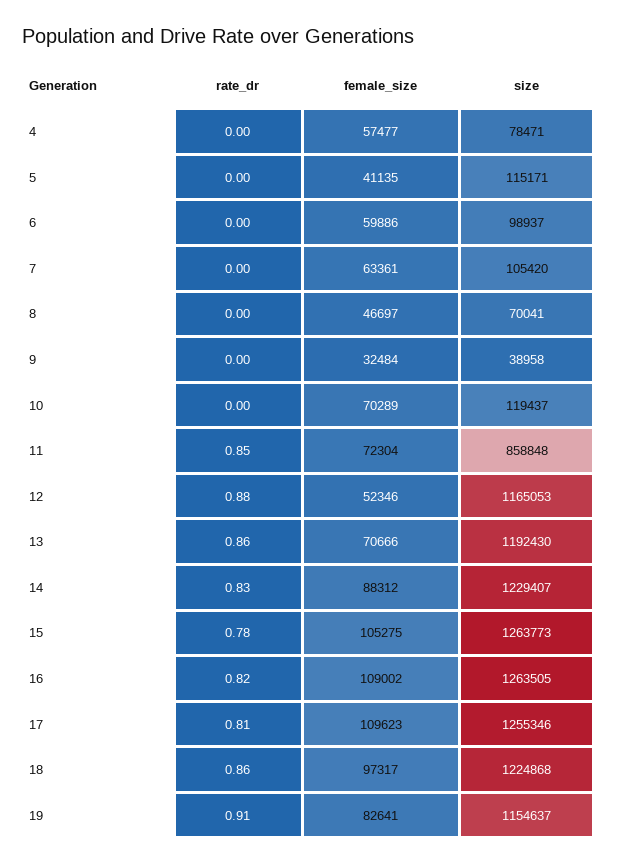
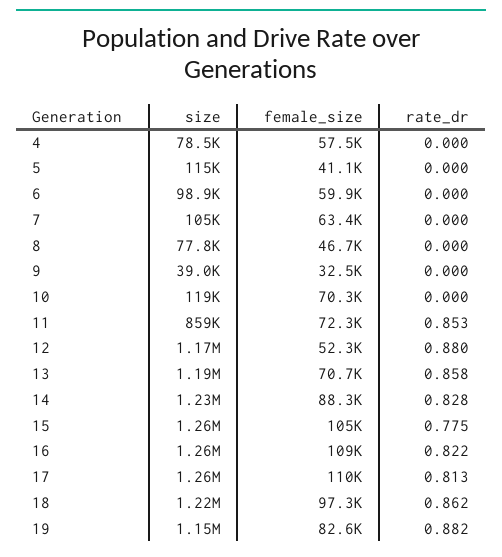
  {
    "rate_dr": {
      "4": 0,
      "5": 0,
      "6": 0,
      "7": 0,
      "8": 0,
      "9": 0,
      "10": 0,
      "11": 0.853,
      "12": 0.88,
      "13": 0.858,
      "14": 0.828,
      "15": 0.775,
      "16": 0.822,
      "17": 0.813,
      "18": 0.862,
-     "19": 0.91
+     "19": 0.882
    },
    "female_size": {
      "4": 57477,
      "5": 41135,
      "6": 59886,
      "7": 63361,
      "8": 46697,
      "9": 32484,
      "10": 70289,
      "11": 72304,
      "12": 52346,
      "13": 70666,
      "14": 88312,
      "15": 105275,
      "16": 109002,
      "17": 109623,
      "18": 97317,
      "19": 82641
    },
    "size": {
      "4": 78471,
      "5": 115171,
      "6": 98937,
      "7": 105420,
-     "8": 70041,
+     "8": 77800,
      "9": 38958,
      "10": 119437,
      "11": 858848,
      "12": 1165053,
      "13": 1192430,
      "14": 1229407,
      "15": 1263773,
      "16": 1263505,
      "17": 1255346,
      "18": 1224868,
      "19": 1154637
    }
  }

